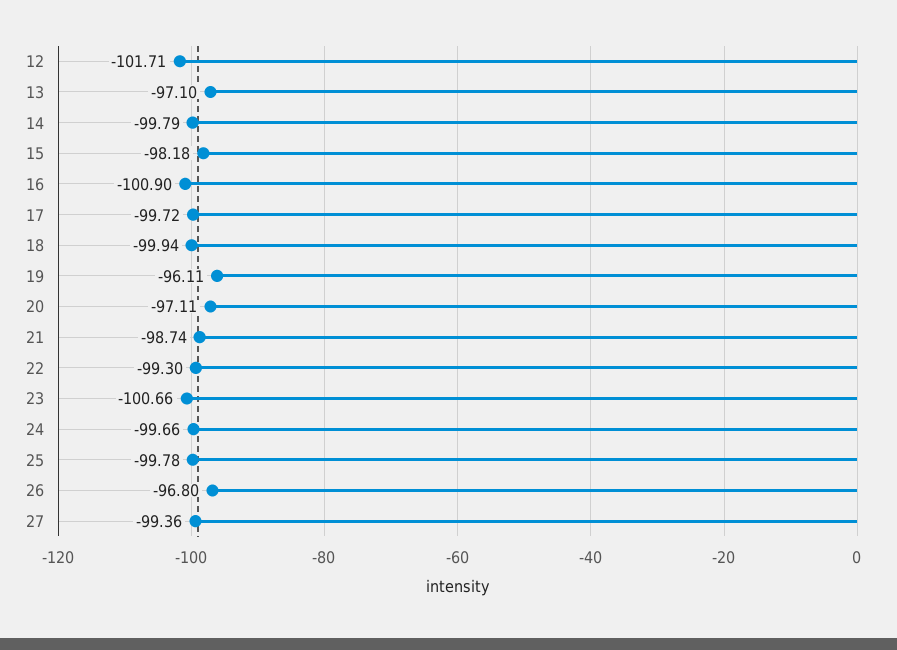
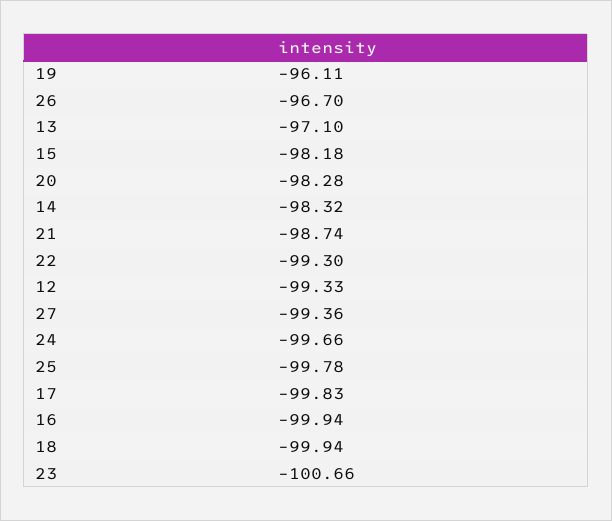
  {
-   "12": -101.71,
+   "12": -99.33,
    "13": -97.1,
-   "14": -99.79,
+   "14": -98.32,
    "15": -98.18,
-   "16": -100.9,
+   "16": -99.94,
-   "17": -99.72,
+   "17": -99.83,
    "18": -99.94,
    "19": -96.11,
-   "20": -97.11,
+   "20": -98.28,
    "21": -98.74,
    "22": -99.3,
    "23": -100.66,
    "24": -99.66,
    "25": -99.78,
-   "26": -96.8,
+   "26": -96.7,
    "27": -99.36
  }

